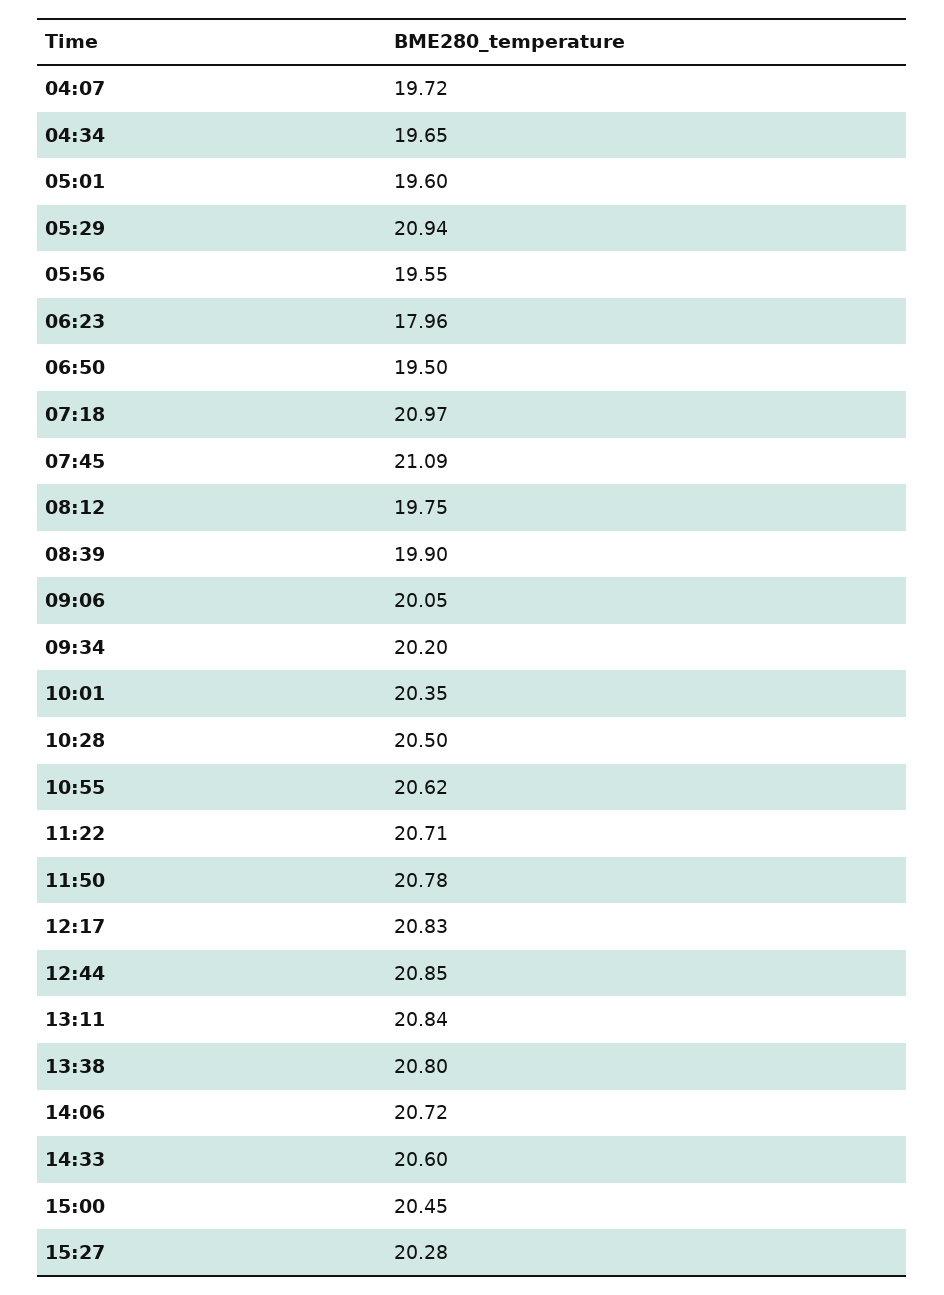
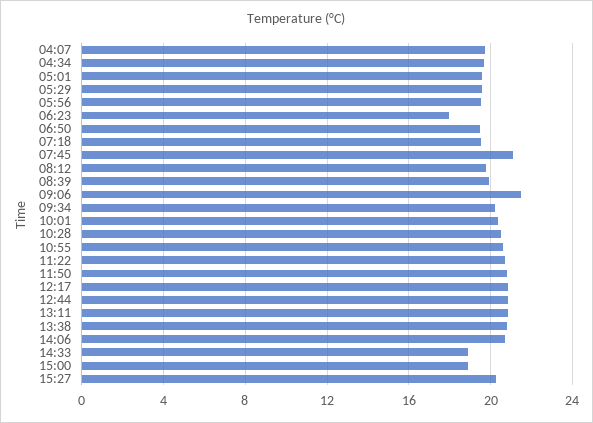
  {
    "04:07": 19.72,
    "04:34": 19.65,
    "05:01": 19.6,
-   "05:29": 20.94,
+   "05:29": 19.5,
    "05:56": 19.55,
    "06:23": 17.96,
    "06:50": 19.5,
-   "07:18": 20.97,
+   "07:18": 19.5,
    "07:45": 21.09,
    "08:12": 19.75,
    "08:39": 19.9,
-   "09:06": 20.05,
+   "09:06": 21.5,
    "09:34": 20.2,
    "10:01": 20.35,
    "10:28": 20.5,
    "10:55": 20.62,
    "11:22": 20.71,
    "11:50": 20.78,
    "12:17": 20.83,
    "12:44": 20.85,
    "13:11": 20.84,
    "13:38": 20.8,
    "14:06": 20.72,
-   "14:33": 20.6,
+   "14:33": 19,
-   "15:00": 20.45,
+   "15:00": 19,
    "15:27": 20.28
  }

